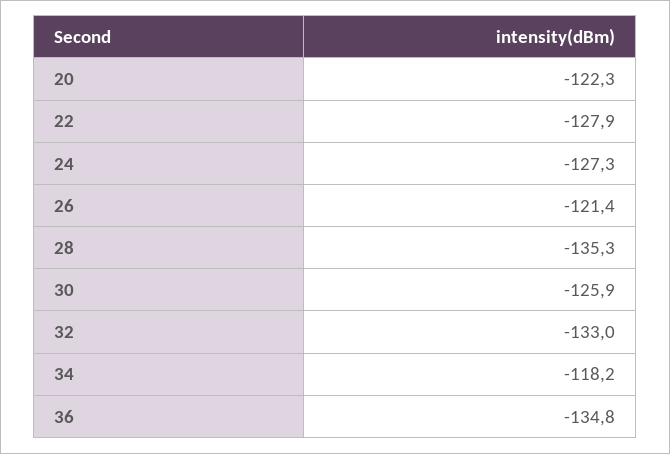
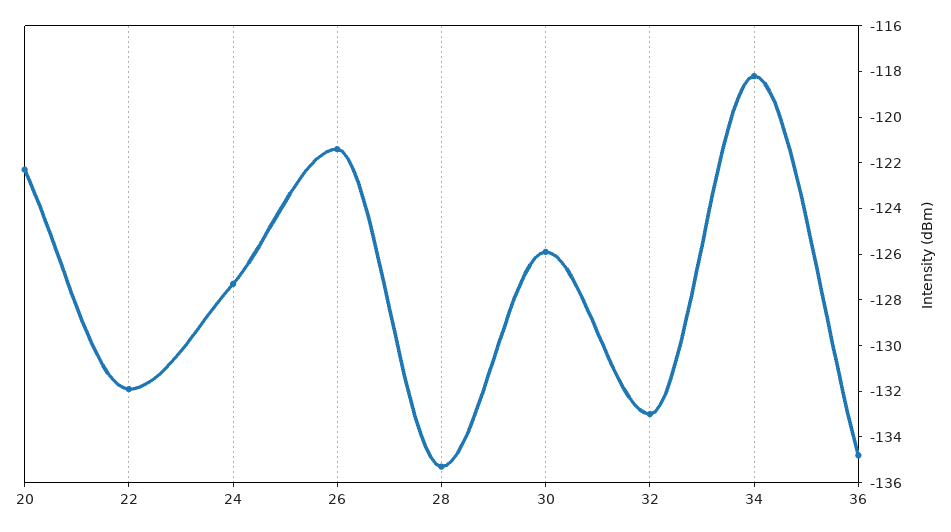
  {
    "20": -122.3,
-   "22": -127.9,
+   "22": -132,
    "24": -127.3,
    "26": -121.4,
    "28": -135.3,
    "30": -125.9,
    "32": -133,
    "34": -118.2,
    "36": -134.8
  }

